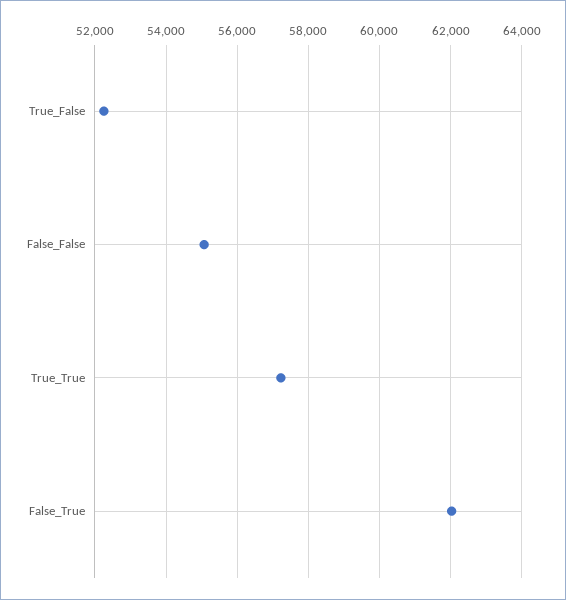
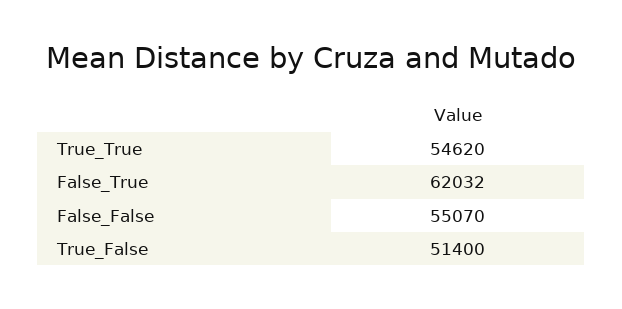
  {
-   "True_False": 52200,
+   "True_False": 51400,
    "False_False": 55070,
-   "True_True": 57200,
+   "True_True": 54620,
    "False_True": 62032
  }

